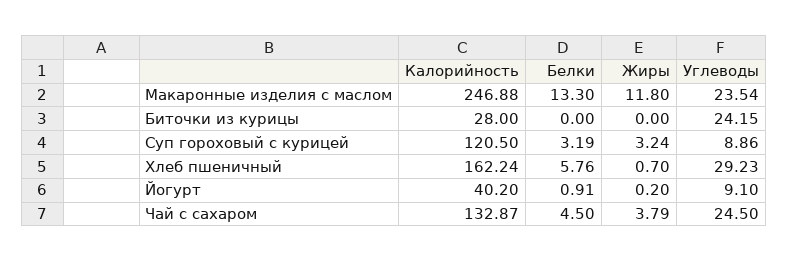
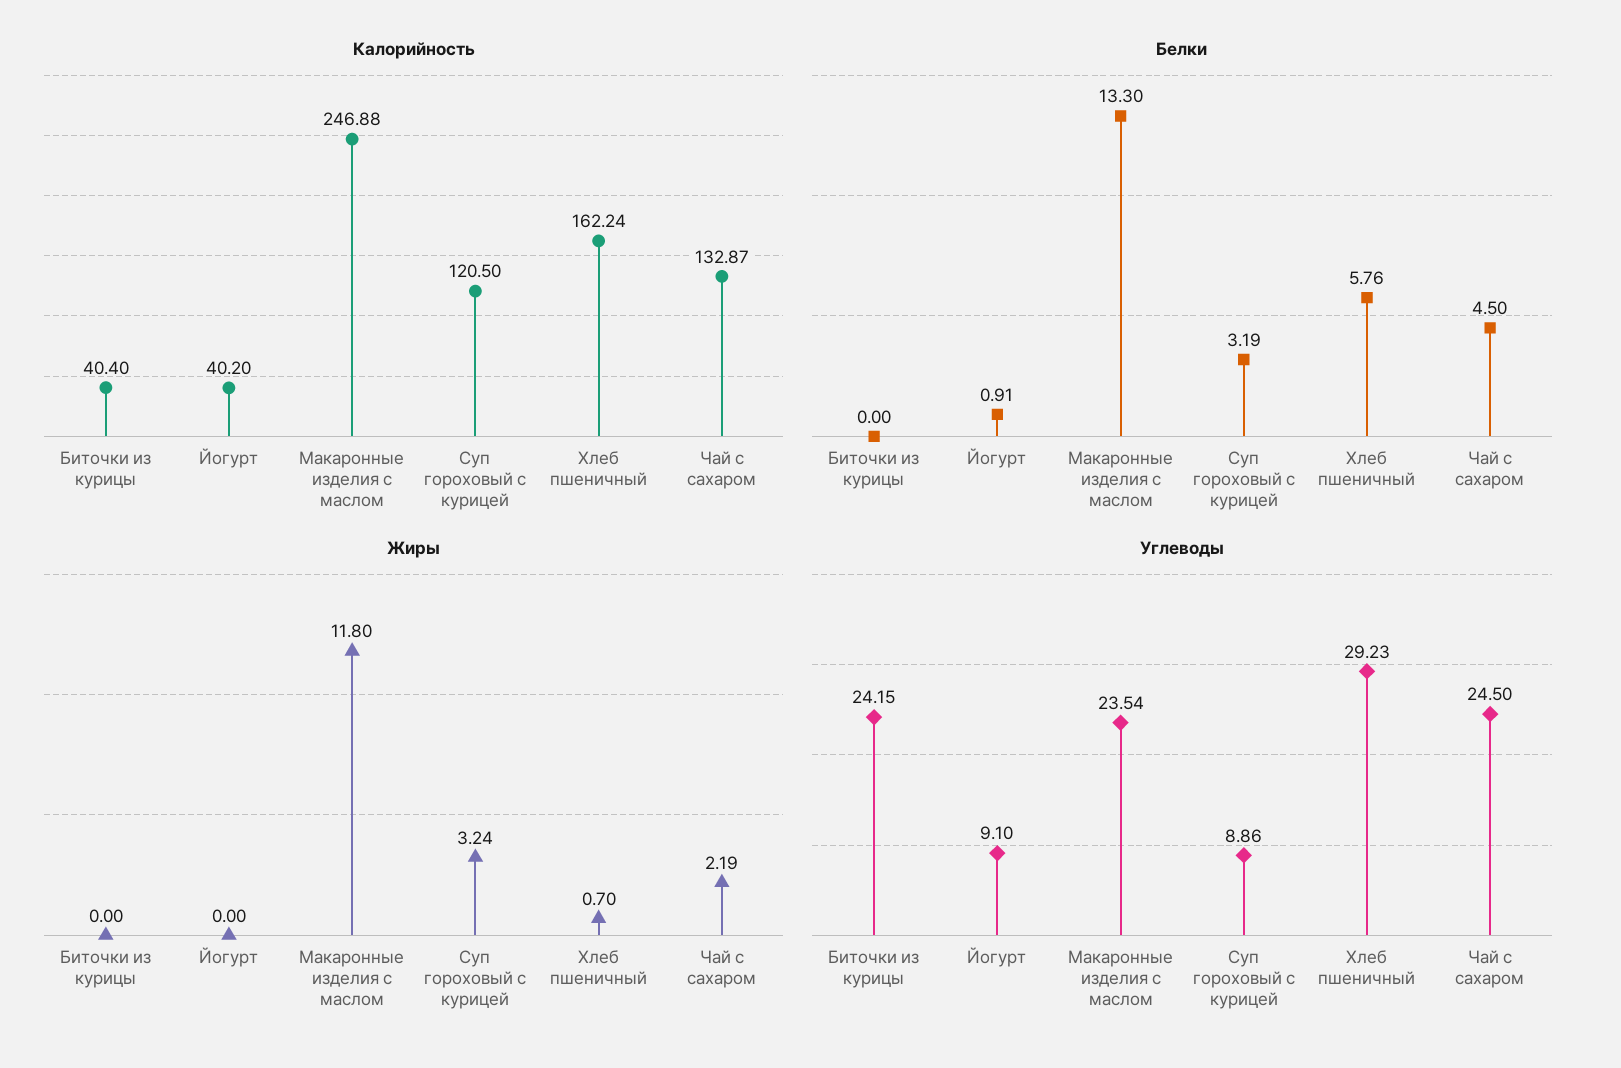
  {
    "Калорийность": {
      "Макаронные изделия с маслом": 246.88,
-     "Биточки из курицы": 28,
+     "Биточки из курицы": 40.4,
      "Суп гороховый с курицей": 120.5,
      "Хлеб пшеничный": 162.24,
      "Йогурт": 40.2,
      "Чай с сахаром": 132.87
    },
    "Белки": {
      "Макаронные изделия с маслом": 13.3,
      "Биточки из курицы": 0,
      "Суп гороховый с курицей": 3.19,
      "Хлеб пшеничный": 5.76,
      "Йогурт": 0.91,
      "Чай с сахаром": 4.5
    },
    "Жиры": {
      "Макаронные изделия с маслом": 11.8,
      "Биточки из курицы": 0,
      "Суп гороховый с курицей": 3.24,
      "Хлеб пшеничный": 0.7,
-     "Йогурт": 0.2,
+     "Йогурт": 0,
-     "Чай с сахаром": 3.79
+     "Чай с сахаром": 2.19
    },
    "Углеводы": {
      "Макаронные изделия с маслом": 23.54,
      "Биточки из курицы": 24.15,
      "Суп гороховый с курицей": 8.86,
      "Хлеб пшеничный": 29.23,
      "Йогурт": 9.1,
      "Чай с сахаром": 24.5
    }
  }

